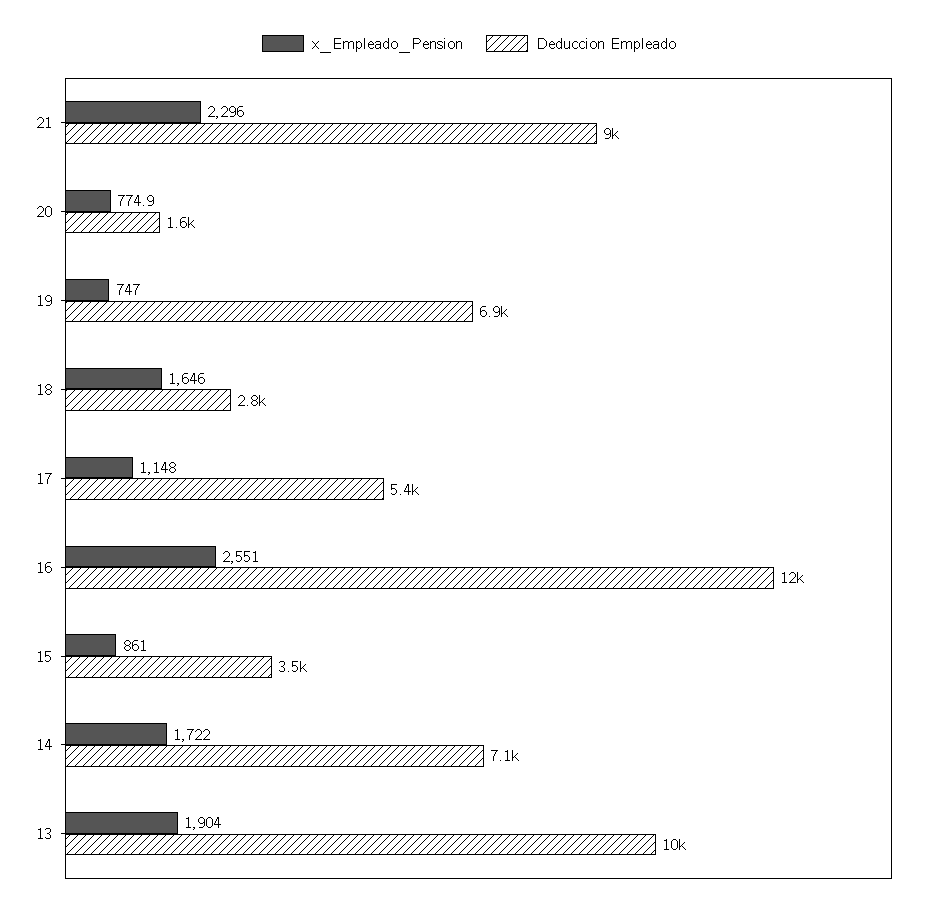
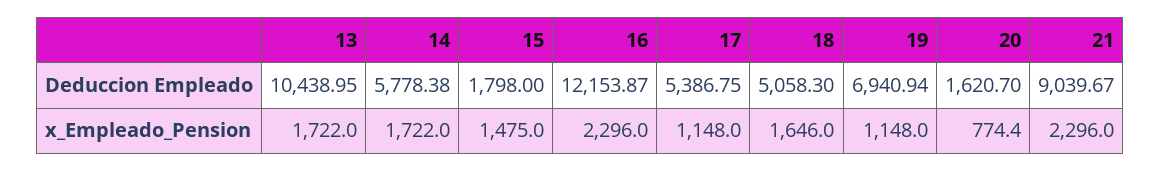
  {
    "x_Empleado_Pension": {
      "21": 2296,
-     "20": 774.9,
+     "20": 774.4,
-     "19": 747,
+     "19": 1148,
      "18": 1646,
      "17": 1148,
-     "16": 2551,
+     "16": 2296,
-     "15": 861,
+     "15": 1475,
      "14": 1722,
-     "13": 1904
+     "13": 1722
    },
    "Deduccion Empleado": {
      "21": 9039.67,
      "20": 1620.7,
      "19": 6940.94,
-     "18": 2800,
+     "18": 5058.3,
      "17": 5386.75,
      "16": 12153.87,
-     "15": 3500,
+     "15": 1798,
-     "14": 7100,
+     "14": 5778.38,
      "13": 10438.95
    }
  }

